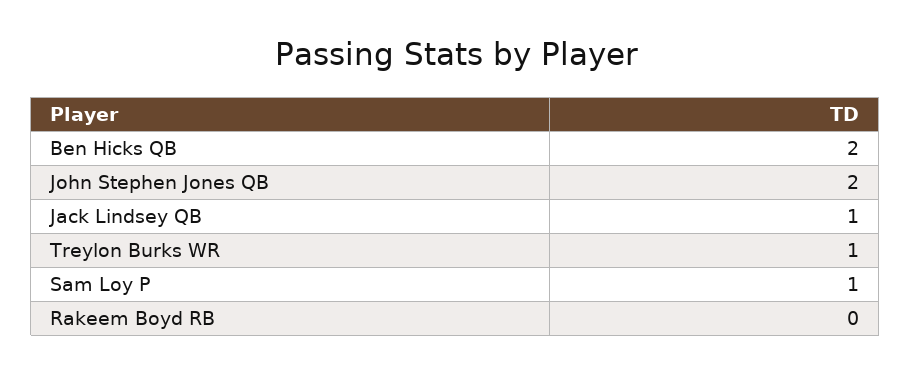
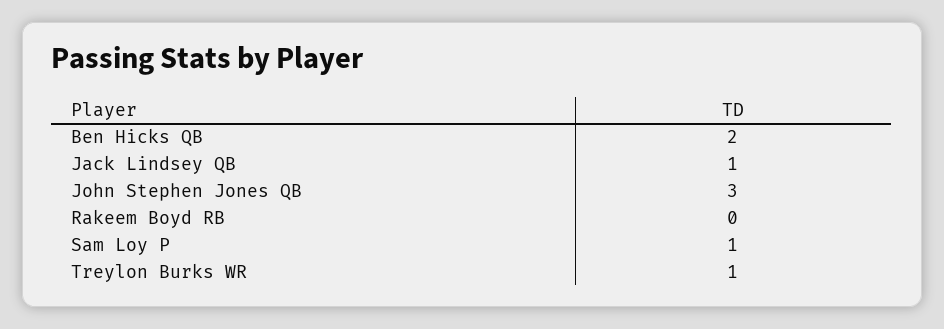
  {
    "Ben Hicks QB": 2,
-   "John Stephen Jones QB": 2,
+   "John Stephen Jones QB": 3,
    "Jack Lindsey QB": 1,
    "Treylon Burks WR": 1,
    "Sam Loy P": 1,
    "Rakeem Boyd RB": 0
  }

